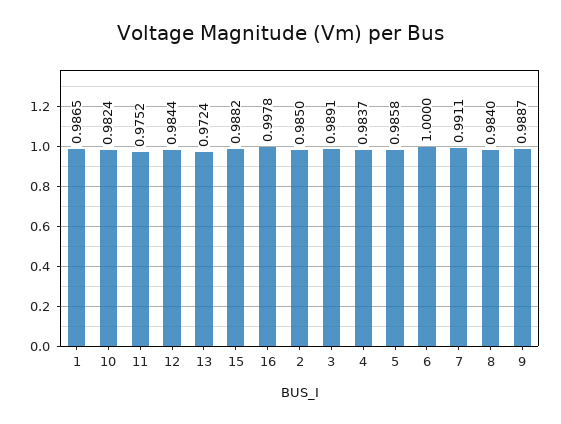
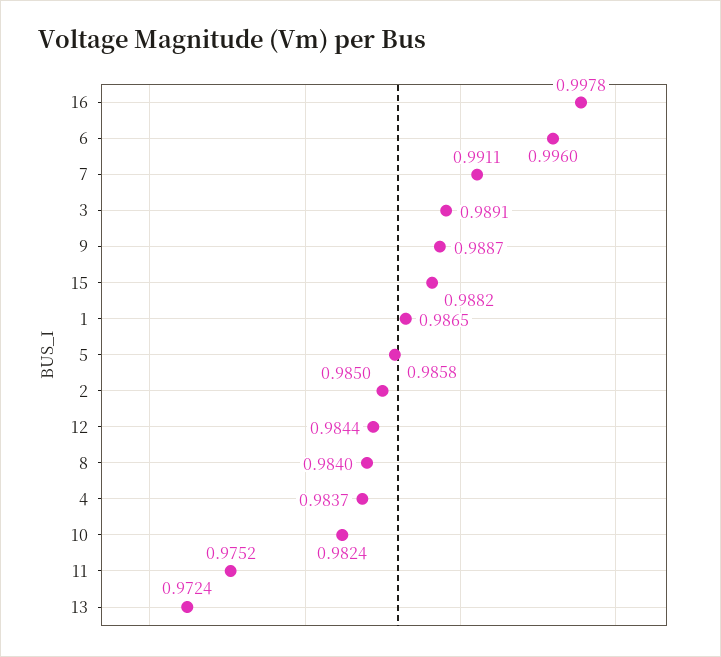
  {
    "1": 0.9865,
    "10": 0.9824,
    "11": 0.9752,
    "12": 0.9844,
    "13": 0.9724,
    "15": 0.9882,
    "16": 0.9978,
    "2": 0.985,
    "3": 0.9891,
    "4": 0.9837,
    "5": 0.9858,
-   "6": 1,
+   "6": 0.996,
    "7": 0.9911,
    "8": 0.984,
    "9": 0.9887
  }

